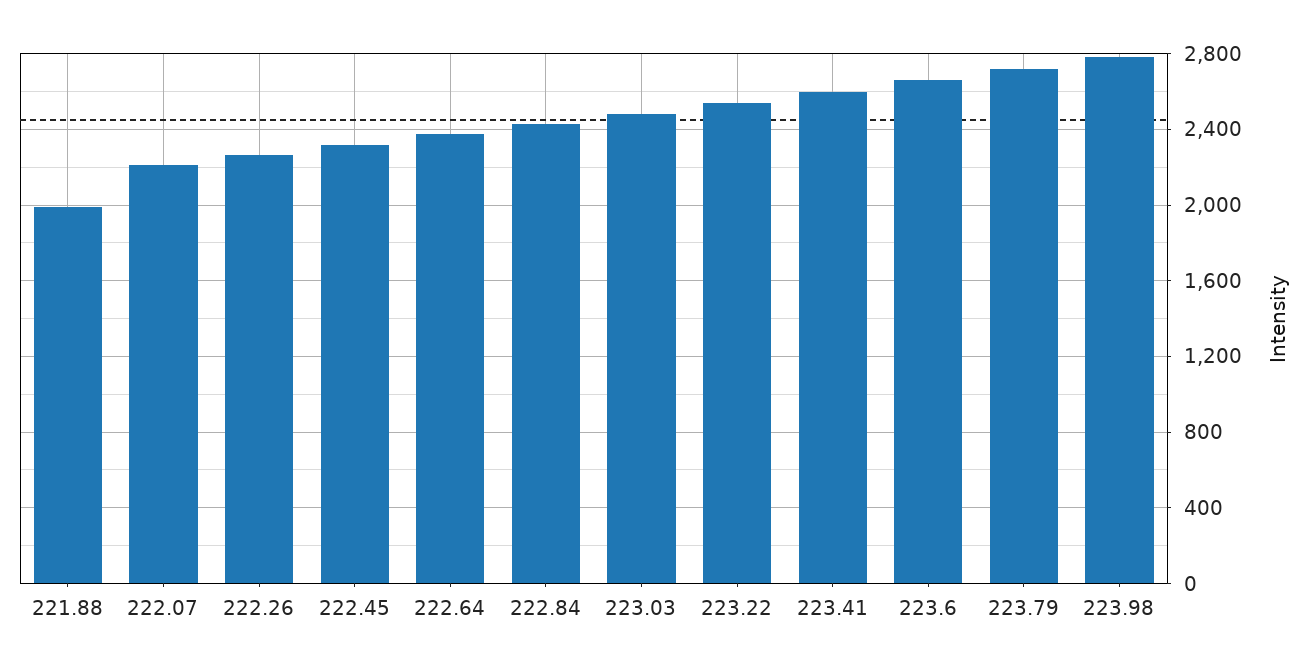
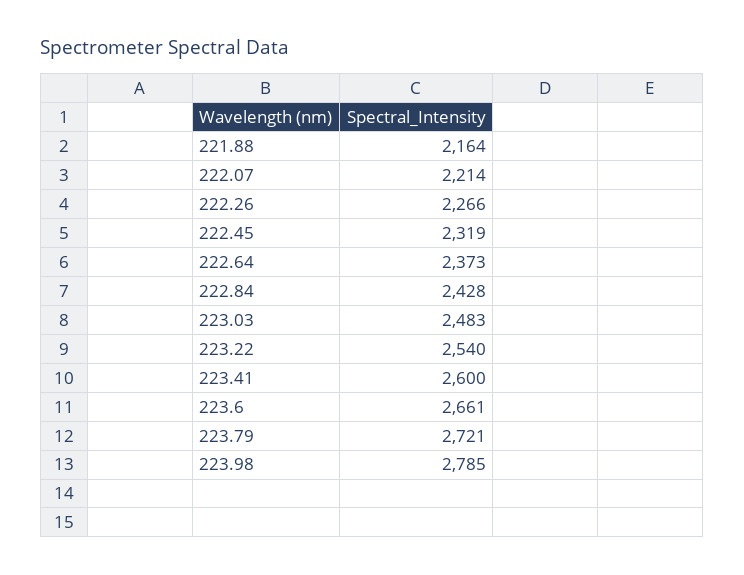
  {
-   "221.88": 2000,
+   "221.88": 2164,
    "222.07": 2214,
    "222.26": 2266,
    "222.45": 2319,
    "222.64": 2373,
    "222.84": 2428,
    "223.03": 2483,
    "223.22": 2540,
    "223.41": 2600,
    "223.6": 2661,
    "223.79": 2721,
    "223.98": 2785
  }

